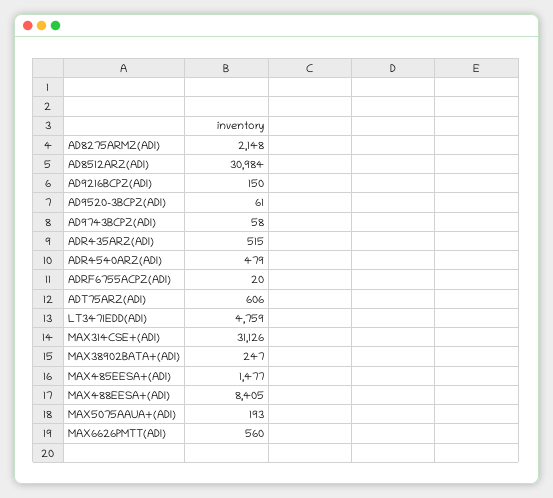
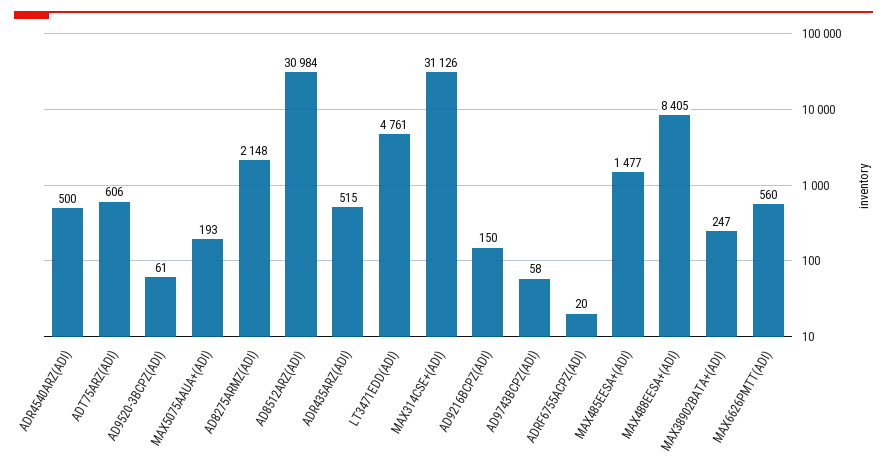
  {
    "AD8275ARMZ(ADI)": 2148,
    "AD8512ARZ(ADI)": 30984,
    "AD9216BCPZ(ADI)": 150,
    "AD9520-3BCPZ(ADI)": 61,
    "AD9743BCPZ(ADI)": 58,
    "ADR435ARZ(ADI)": 515,
-   "ADR4540ARZ(ADI)": 479,
+   "ADR4540ARZ(ADI)": 500,
    "ADRF6755ACPZ(ADI)": 20,
    "ADT75ARZ(ADI)": 606,
-   "LT3471EDD(ADI)": 4759,
+   "LT3471EDD(ADI)": 4761,
    "MAX314CSE+(ADI)": 31126,
    "MAX38902BATA+(ADI)": 247,
    "MAX485EESA+(ADI)": 1477,
    "MAX488EESA+(ADI)": 8405,
    "MAX5075AAUA+(ADI)": 193,
    "MAX6626PMTT(ADI)": 560
  }

